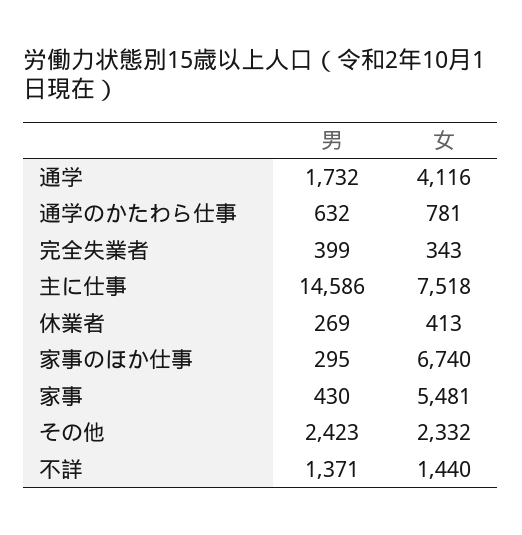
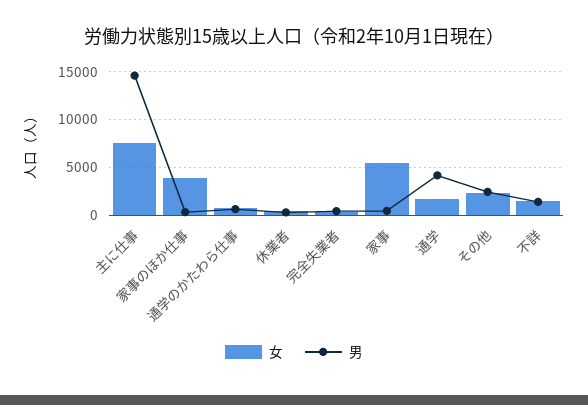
  {
    "男": {
-     "通学": 1732,
+     "通学": 4000,
      "通学のかたわら仕事": 632,
      "完全失業者": 399,
      "主に仕事": 14586,
      "休業者": 269,
      "家事のほか仕事": 295,
      "家事": 430,
      "その他": 2423,
      "不詳": 1371
    },
    "女": {
-     "通学": 4116,
+     "通学": 2000,
      "通学のかたわら仕事": 781,
      "完全失業者": 343,
      "主に仕事": 7518,
      "休業者": 413,
-     "家事のほか仕事": 6740,
+     "家事のほか仕事": 4000,
      "家事": 5481,
      "その他": 2332,
      "不詳": 1440
    }
  }

